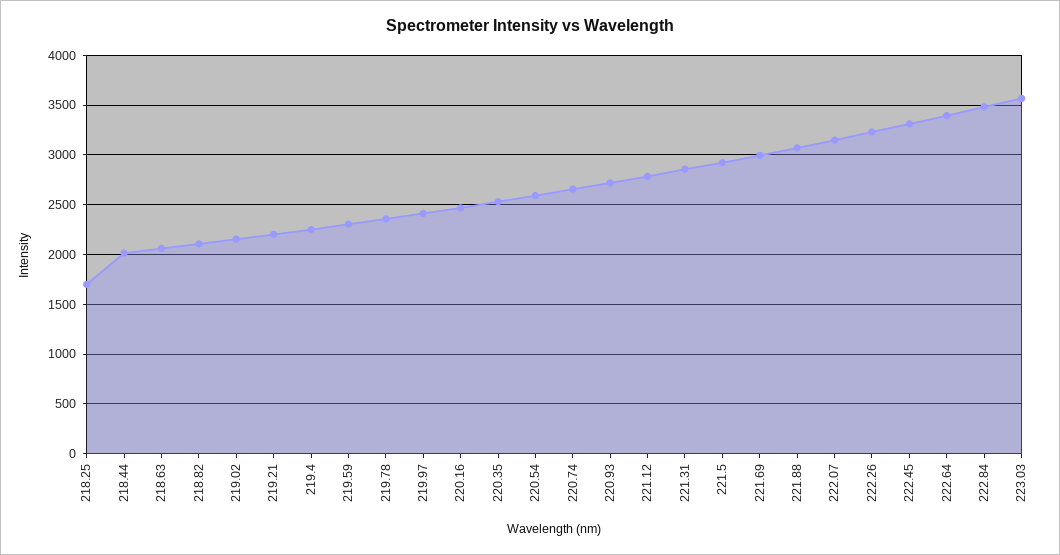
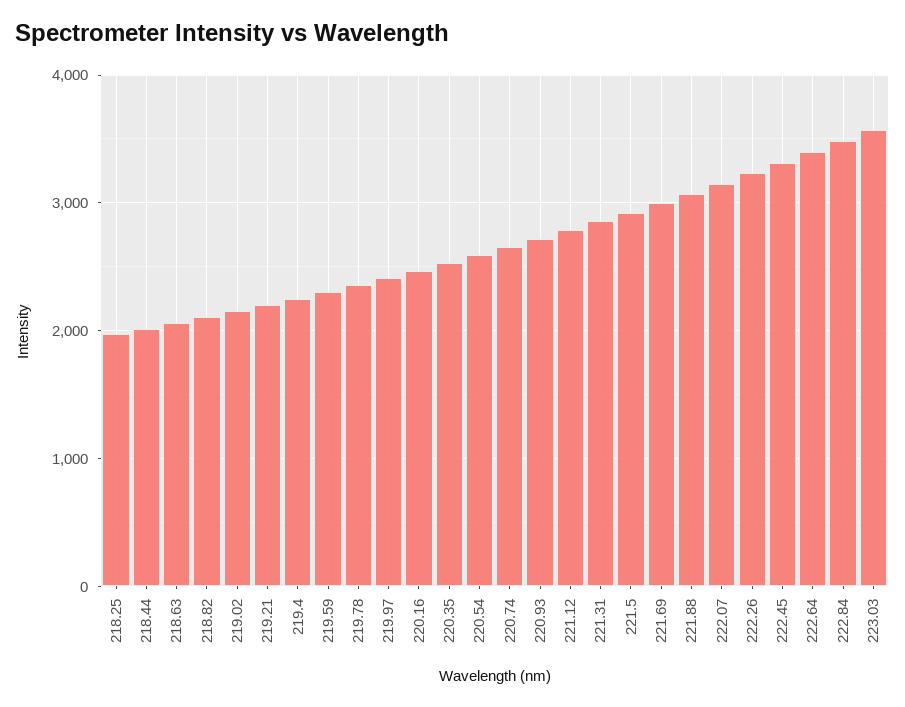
  {
-   "218.25": 1700,
+   "218.25": 2000,
    "218.44": 2000,
    "218.63": 2100,
    "218.82": 2100,
    "219.02": 2200,
    "219.21": 2200,
    "219.4": 2300,
    "219.59": 2300,
    "219.78": 2400,
    "219.97": 2400,
    "220.16": 2500,
    "220.35": 2500,
    "220.54": 2600,
    "220.74": 2700,
    "220.93": 2700,
    "221.12": 2800,
    "221.31": 2900,
    "221.5": 2900,
    "221.69": 3000,
    "221.88": 3100,
    "222.07": 3200,
    "222.26": 3200,
    "222.45": 3300,
    "222.64": 3400,
    "222.84": 3500,
    "223.03": 3600
  }

